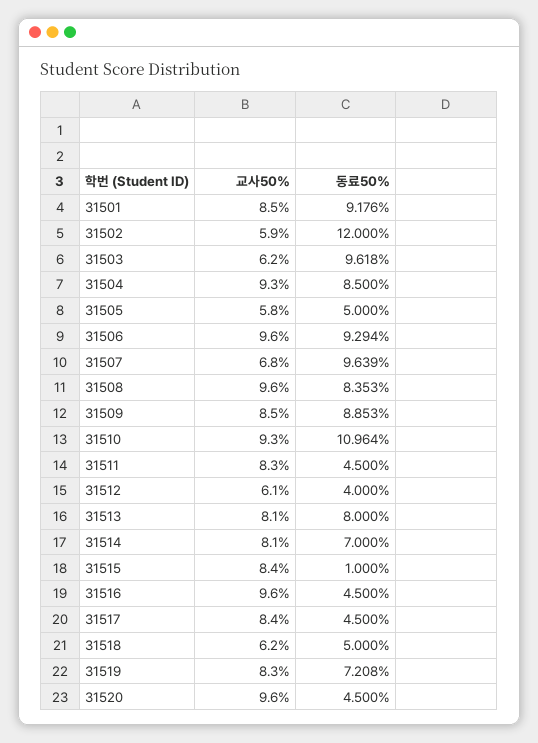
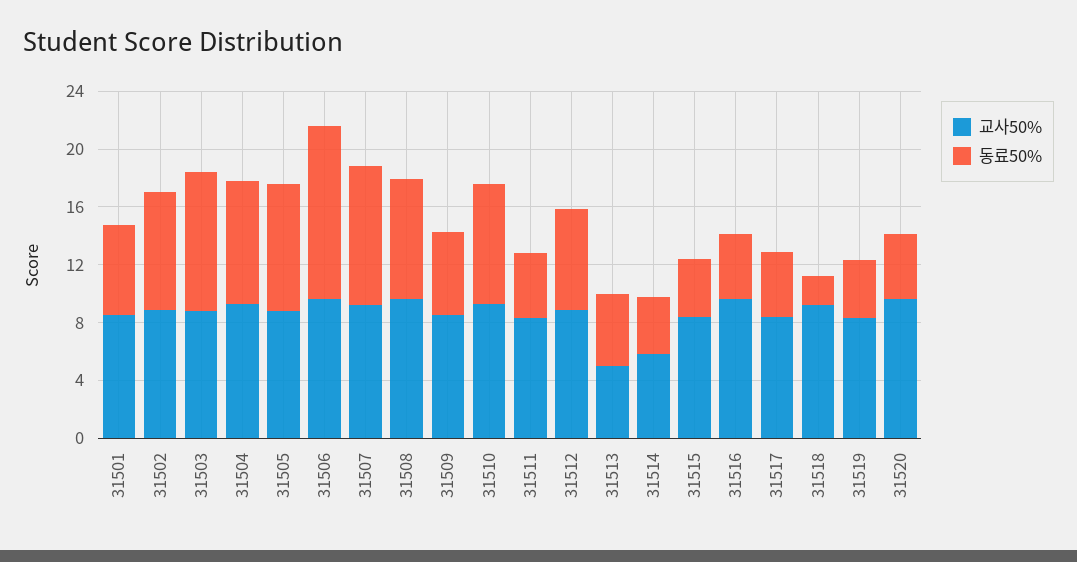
  {
    "교사50%": {
      "31501": 8.5,
-     "31502": 5.9,
+     "31502": 9,
-     "31503": 6.2,
+     "31503": 9,
      "31504": 9.3,
-     "31505": 5.8,
+     "31505": 9,
      "31506": 9.6,
-     "31507": 6.8,
+     "31507": 9,
      "31508": 9.6,
      "31509": 8.5,
      "31510": 9.3,
      "31511": 8.3,
-     "31512": 6.1,
+     "31512": 9,
-     "31513": 8.1,
+     "31513": 5,
-     "31514": 8.1,
+     "31514": 6,
      "31515": 8.4,
      "31516": 9.6,
      "31517": 8.4,
-     "31518": 6.2,
+     "31518": 9,
      "31519": 8.3,
      "31520": 9.6
    },
    "동료50%": {
-     "31501": 9.176,
+     "31501": 6,
-     "31502": 12,
+     "31502": 8,
      "31503": 9.618,
      "31504": 8.5,
-     "31505": 5,
+     "31505": 9,
-     "31506": 9.294,
+     "31506": 12,
      "31507": 9.639,
      "31508": 8.353,
-     "31509": 8.853,
+     "31509": 6,
-     "31510": 10.964,
+     "31510": 8,
      "31511": 4.5,
-     "31512": 4,
+     "31512": 7,
-     "31513": 8,
+     "31513": 5,
-     "31514": 7,
+     "31514": 4,
-     "31515": 1,
+     "31515": 4,
      "31516": 4.5,
      "31517": 4.5,
-     "31518": 5,
+     "31518": 2,
-     "31519": 7.208,
+     "31519": 4,
      "31520": 4.5
    }
  }

